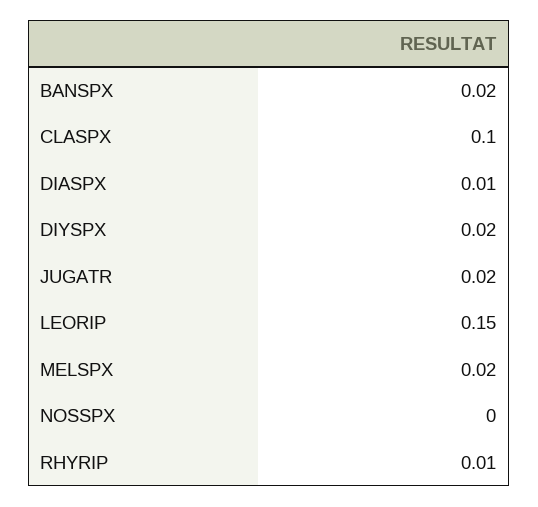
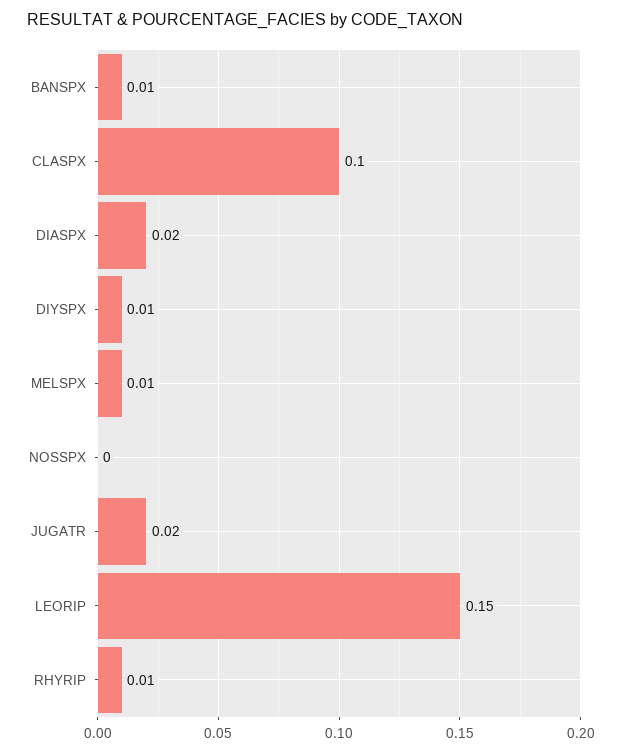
  {
-   "BANSPX": 0.02,
+   "BANSPX": 0.01,
    "CLASPX": 0.1,
-   "DIASPX": 0.01,
+   "DIASPX": 0.02,
-   "DIYSPX": 0.02,
+   "DIYSPX": 0.01,
    "JUGATR": 0.02,
    "LEORIP": 0.15,
-   "MELSPX": 0.02,
+   "MELSPX": 0.01,
    "NOSSPX": 0,
    "RHYRIP": 0.01
  }

